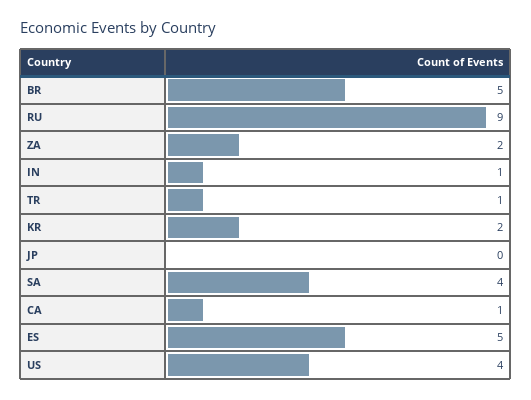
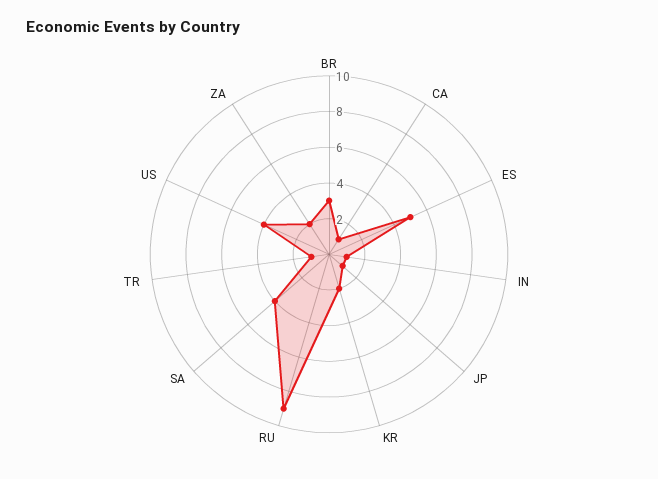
  {
-   "BR": 5,
+   "BR": 3,
    "RU": 9,
    "ZA": 2,
    "IN": 1,
    "TR": 1,
    "KR": 2,
-   "JP": 0,
+   "JP": 1,
    "SA": 4,
    "CA": 1,
    "ES": 5,
    "US": 4
  }

